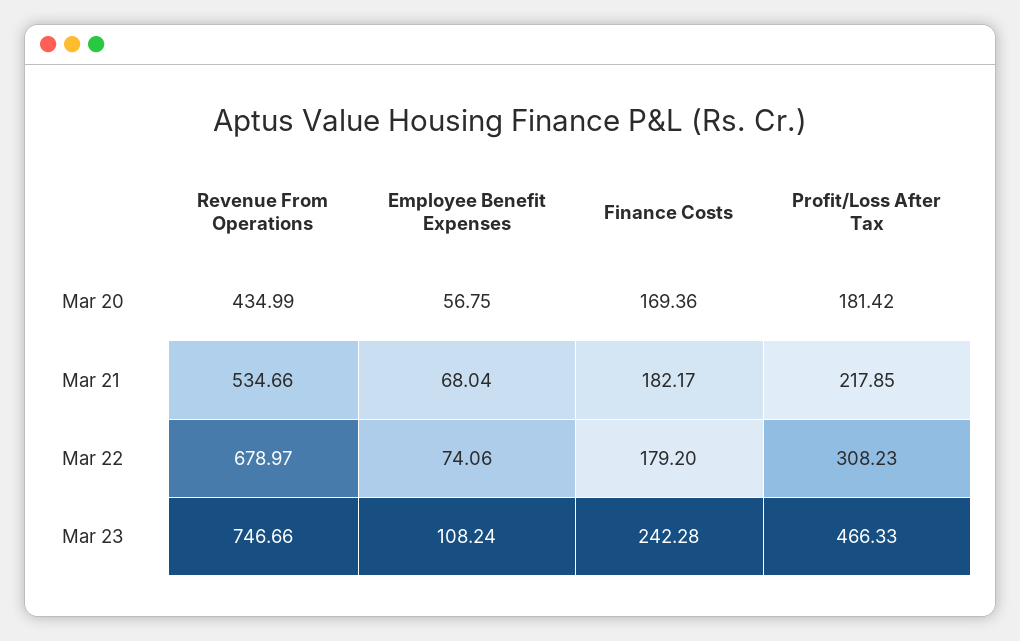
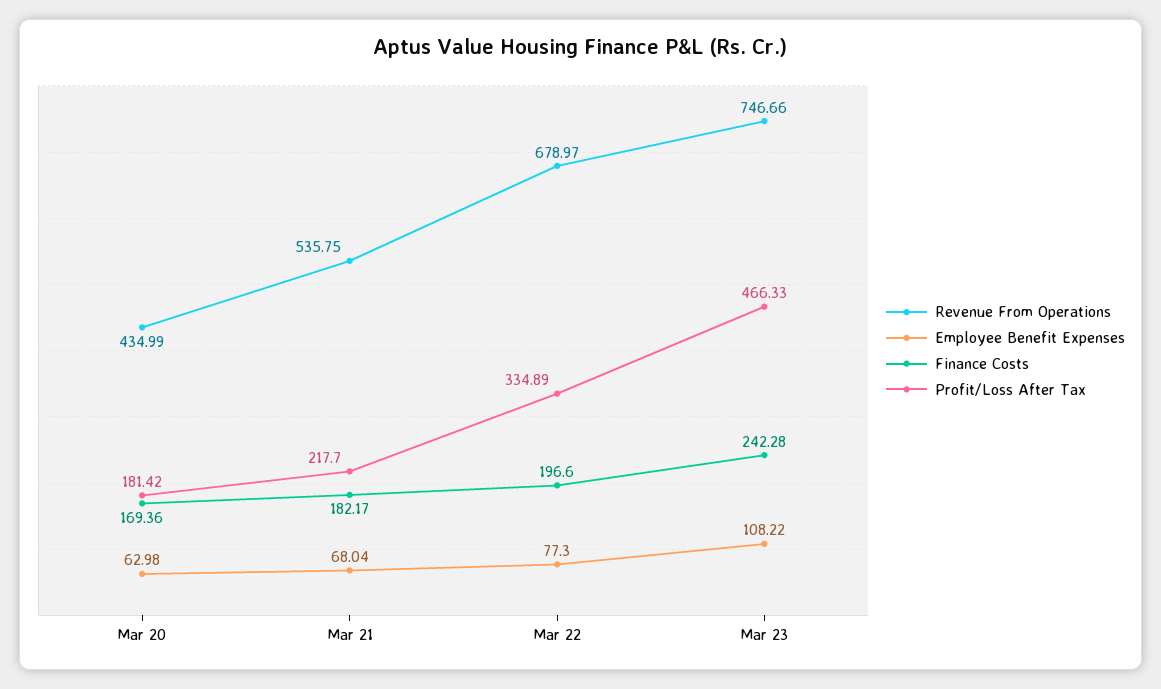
  {
    "Revenue From Operations": {
      "Mar 20": 434.99,
-     "Mar 21": 534.66,
+     "Mar 21": 535.75,
      "Mar 22": 678.97,
      "Mar 23": 746.66
    },
    "Employee Benefit Expenses": {
-     "Mar 20": 56.75,
+     "Mar 20": 62.98,
      "Mar 21": 68.04,
-     "Mar 22": 74.06,
+     "Mar 22": 77.3,
-     "Mar 23": 108.24
+     "Mar 23": 108.22
    },
    "Finance Costs": {
      "Mar 20": 169.36,
      "Mar 21": 182.17,
-     "Mar 22": 179.2,
+     "Mar 22": 196.6,
      "Mar 23": 242.28
    },
    "Profit/Loss After Tax": {
      "Mar 20": 181.42,
-     "Mar 21": 217.85,
+     "Mar 21": 217.7,
-     "Mar 22": 308.23,
+     "Mar 22": 334.89,
      "Mar 23": 466.33
    }
  }

